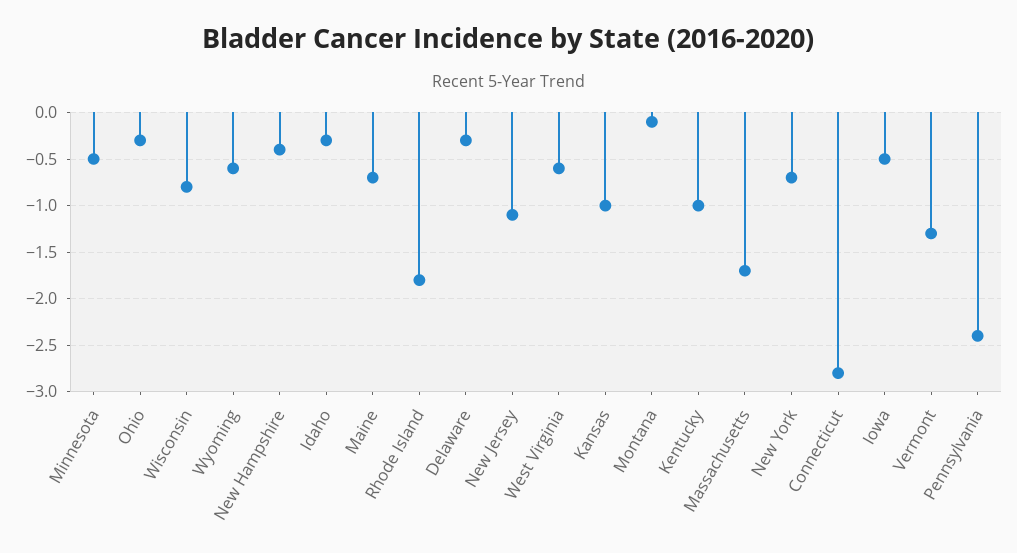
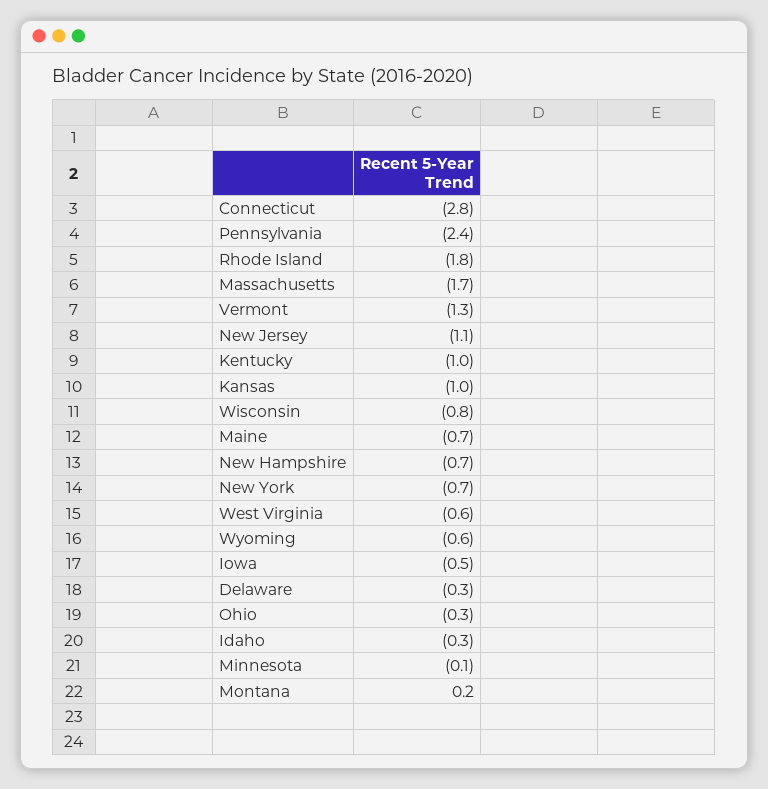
  {
-   "Minnesota": -0.5,
+   "Minnesota": -0.1,
    "Ohio": -0.3,
    "Wisconsin": -0.8,
    "Wyoming": -0.6,
-   "New Hampshire": -0.4,
+   "New Hampshire": -0.7,
    "Idaho": -0.3,
    "Maine": -0.7,
    "Rhode Island": -1.8,
    "Delaware": -0.3,
    "New Jersey": -1.1,
    "West Virginia": -0.6,
    "Kansas": -1,
-   "Montana": -0.1,
+   "Montana": 0.2,
    "Kentucky": -1,
    "Massachusetts": -1.7,
    "New York": -0.7,
    "Connecticut": -2.8,
    "Iowa": -0.5,
    "Vermont": -1.3,
    "Pennsylvania": -2.4
  }

